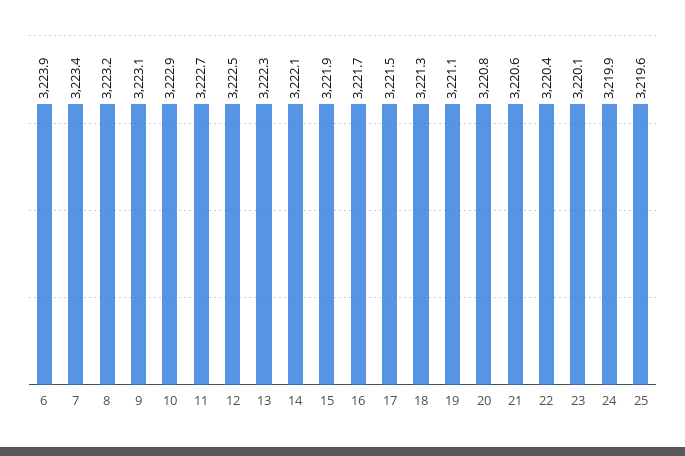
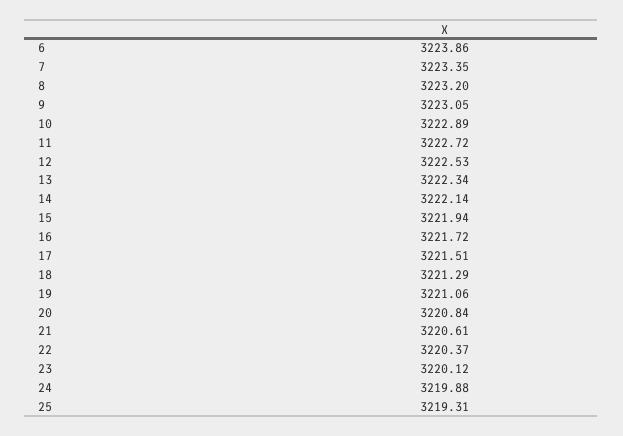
  {
    "6": 3223.86,
    "7": 3223.35,
    "8": 3223.2,
    "9": 3223.05,
    "10": 3222.89,
    "11": 3222.72,
    "12": 3222.53,
    "13": 3222.34,
    "14": 3222.14,
    "15": 3221.94,
    "16": 3221.72,
    "17": 3221.51,
    "18": 3221.29,
    "19": 3221.06,
    "20": 3220.84,
    "21": 3220.61,
    "22": 3220.37,
    "23": 3220.12,
    "24": 3219.88,
-   "25": 3219.6
+   "25": 3219.31
  }

